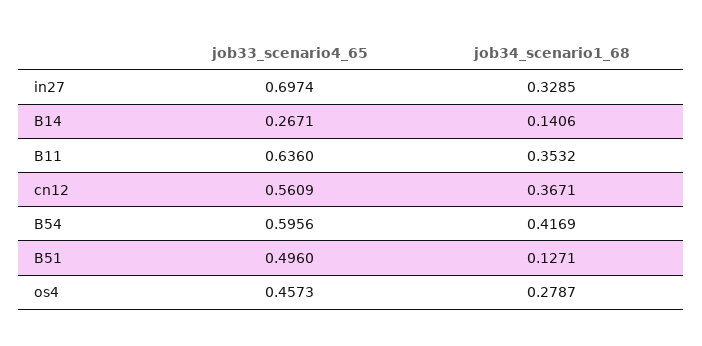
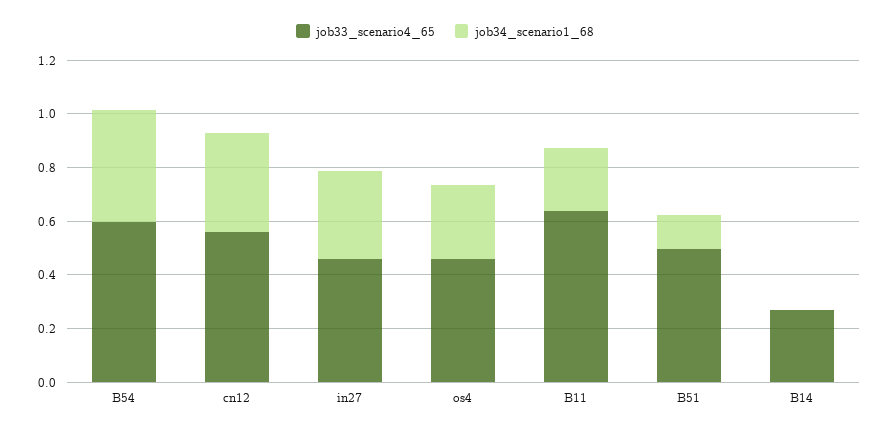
  {
    "job33_scenario4_65": {
-     "in27": 0.6974,
+     "in27": 0.45,
      "B14": 0.2671,
      "B11": 0.636,
      "cn12": 0.5609,
      "B54": 0.5956,
      "B51": 0.496,
      "os4": 0.4573
    },
    "job34_scenario1_68": {
      "in27": 0.3285,
-     "B14": 0.1406,
+     "B14": 0,
-     "B11": 0.3532,
+     "B11": 0.25,
      "cn12": 0.3671,
      "B54": 0.4169,
      "B51": 0.1271,
      "os4": 0.2787
    }
  }

